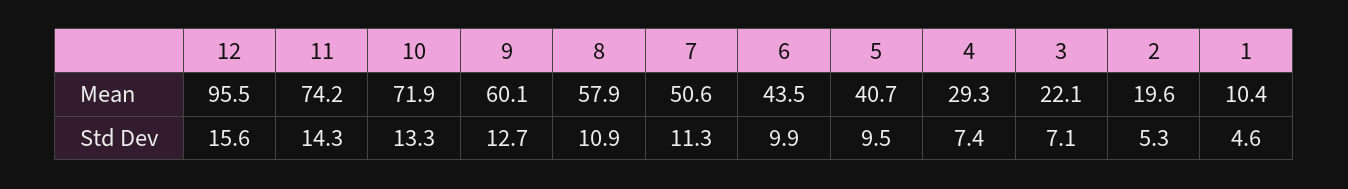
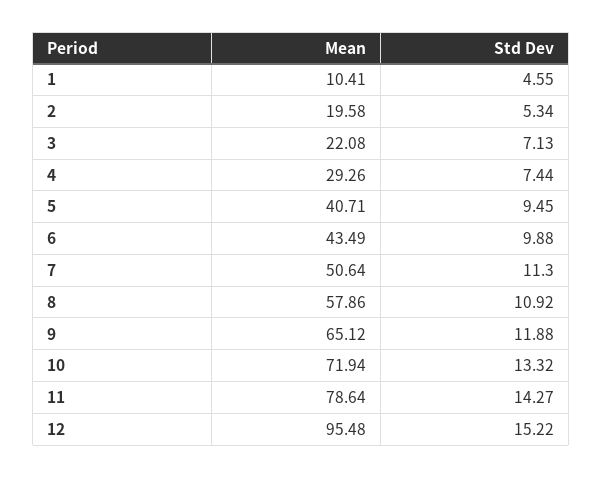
  {
    "12": {
      "Mean": 95.48,
-     "Std Dev": 15.6
+     "Std Dev": 15.22
    },
    "11": {
-     "Mean": 74.2,
+     "Mean": 78.64,
      "Std Dev": 14.27
    },
    "10": {
      "Mean": 71.94,
      "Std Dev": 13.32
    },
    "9": {
-     "Mean": 60.1,
+     "Mean": 65.12,
-     "Std Dev": 12.7
+     "Std Dev": 11.88
    },
    "8": {
      "Mean": 57.86,
      "Std Dev": 10.92
    },
    "7": {
      "Mean": 50.64,
      "Std Dev": 11.3
    },
    "6": {
      "Mean": 43.49,
      "Std Dev": 9.88
    },
    "5": {
      "Mean": 40.71,
      "Std Dev": 9.45
    },
    "4": {
      "Mean": 29.26,
      "Std Dev": 7.44
    },
    "3": {
      "Mean": 22.08,
      "Std Dev": 7.13
    },
    "2": {
      "Mean": 19.58,
      "Std Dev": 5.34
    },
    "1": {
      "Mean": 10.41,
      "Std Dev": 4.55
    }
  }

